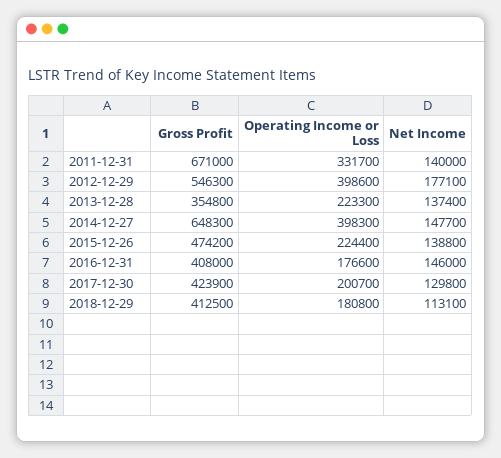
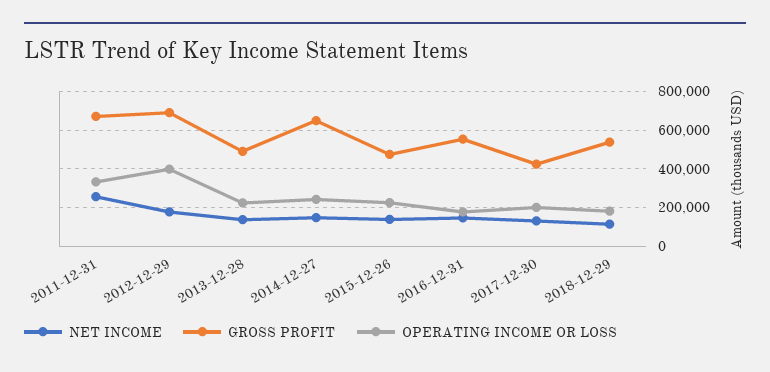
  {
    "Gross Profit": {
      "2011-12-31": 671000,
-     "2012-12-29": 546300,
+     "2012-12-29": 700000,
-     "2013-12-28": 354800,
+     "2013-12-28": 500000,
      "2014-12-27": 648300,
      "2015-12-26": 474200,
-     "2016-12-31": 408000,
+     "2016-12-31": 550000,
      "2017-12-30": 423900,
-     "2018-12-29": 412500
+     "2018-12-29": 550000
    },
    "Operating Income or Loss": {
      "2011-12-31": 331700,
      "2012-12-29": 398600,
      "2013-12-28": 223300,
-     "2014-12-27": 398300,
+     "2014-12-27": 250000,
      "2015-12-26": 224400,
      "2016-12-31": 176600,
      "2017-12-30": 200700,
      "2018-12-29": 180800
    },
    "Net Income": {
-     "2011-12-31": 140000,
+     "2011-12-31": 250000,
      "2012-12-29": 177100,
      "2013-12-28": 137400,
      "2014-12-27": 147700,
      "2015-12-26": 138800,
      "2016-12-31": 146000,
      "2017-12-30": 129800,
      "2018-12-29": 113100
    }
  }

